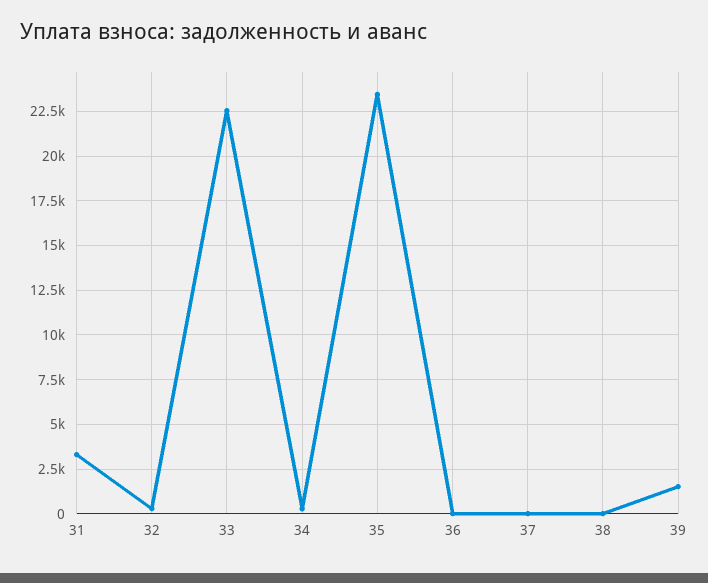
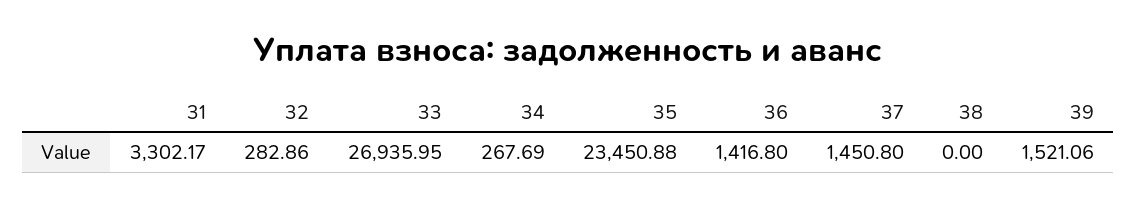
  {
    "31": 3302.17,
    "32": 282.86,
-   "33": 22500,
+   "33": 26935.95,
    "34": 267.69,
    "35": 23450.88,
-   "36": 0,
+   "36": 1416.8,
-   "37": 0,
+   "37": 1450.8,
    "38": 0,
    "39": 1521.06
  }

